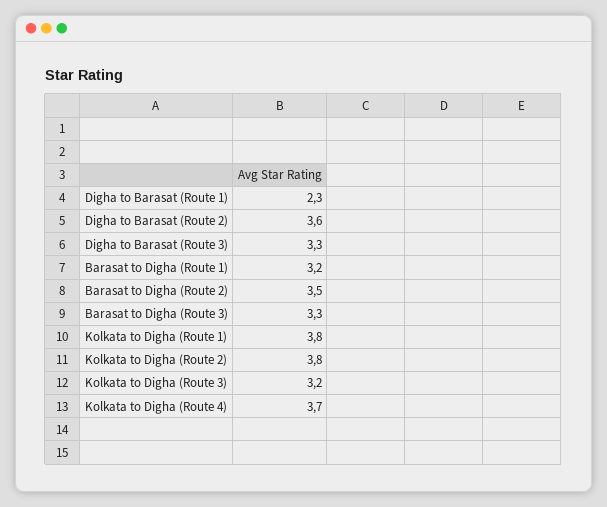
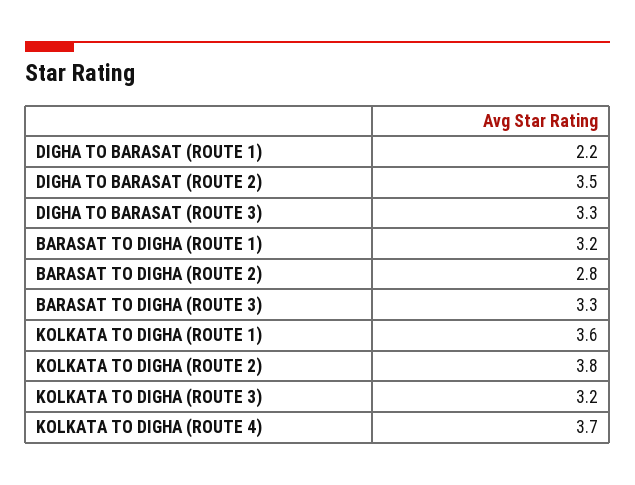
  {
-   "Digha to Barasat (Route 1)": 2.3,
+   "Digha to Barasat (Route 1)": 2.2,
-   "Digha to Barasat (Route 2)": 3.6,
+   "Digha to Barasat (Route 2)": 3.5,
    "Digha to Barasat (Route 3)": 3.3,
    "Barasat to Digha (Route 1)": 3.2,
-   "Barasat to Digha (Route 2)": 3.5,
+   "Barasat to Digha (Route 2)": 2.8,
    "Barasat to Digha (Route 3)": 3.3,
-   "Kolkata to Digha (Route 1)": 3.8,
+   "Kolkata to Digha (Route 1)": 3.6,
    "Kolkata to Digha (Route 2)": 3.8,
    "Kolkata to Digha (Route 3)": 3.2,
    "Kolkata to Digha (Route 4)": 3.7
  }

